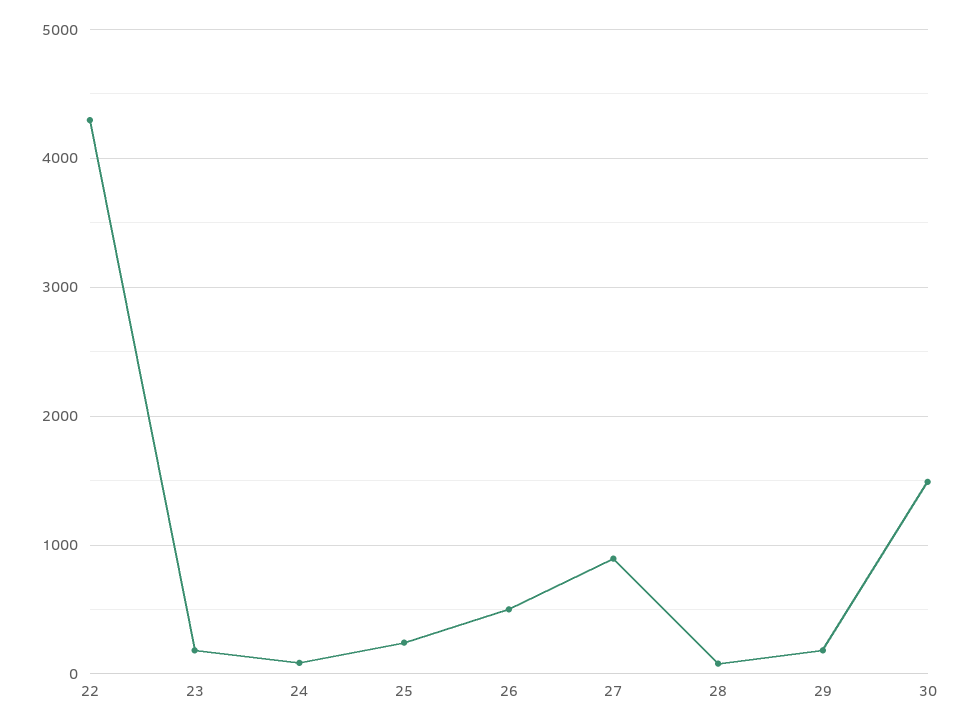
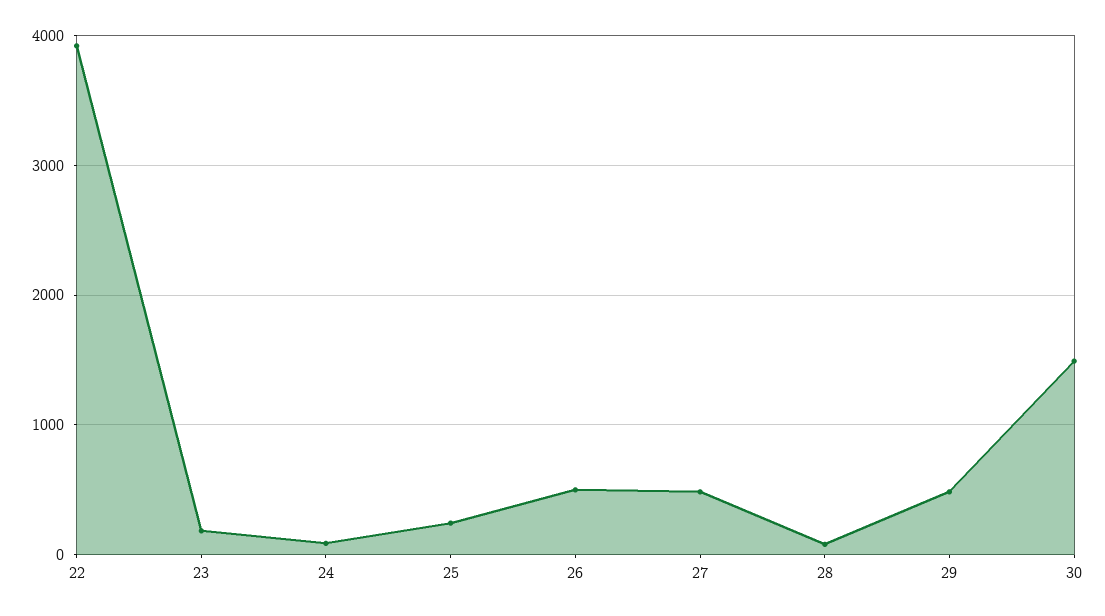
  {
-   "22": 4300,
+   "22": 3900,
    "23": 200,
    "24": 100,
    "25": 200,
    "26": 500,
-   "27": 900,
+   "27": 500,
    "28": 100,
-   "29": 200,
+   "29": 500,
    "30": 1500
  }

